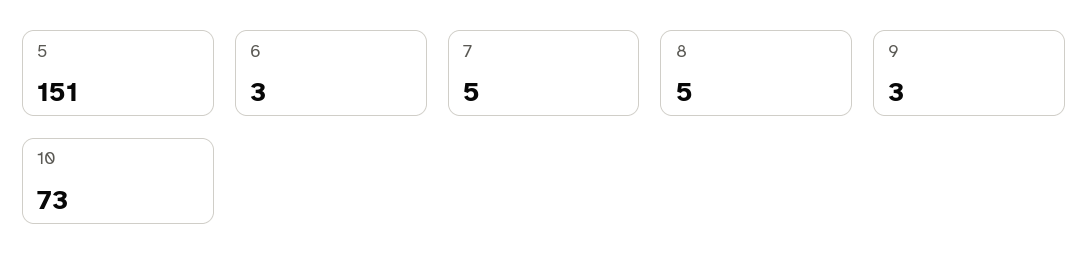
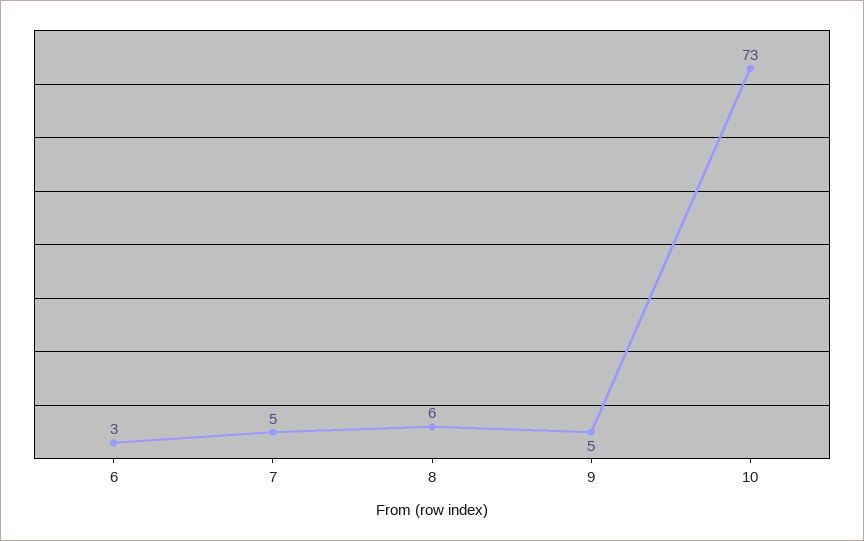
  {
-   "5": 151,
    "6": 3,
    "7": 5,
-   "8": 5,
+   "8": 6,
-   "9": 3,
+   "9": 5,
    "10": 73
  }

